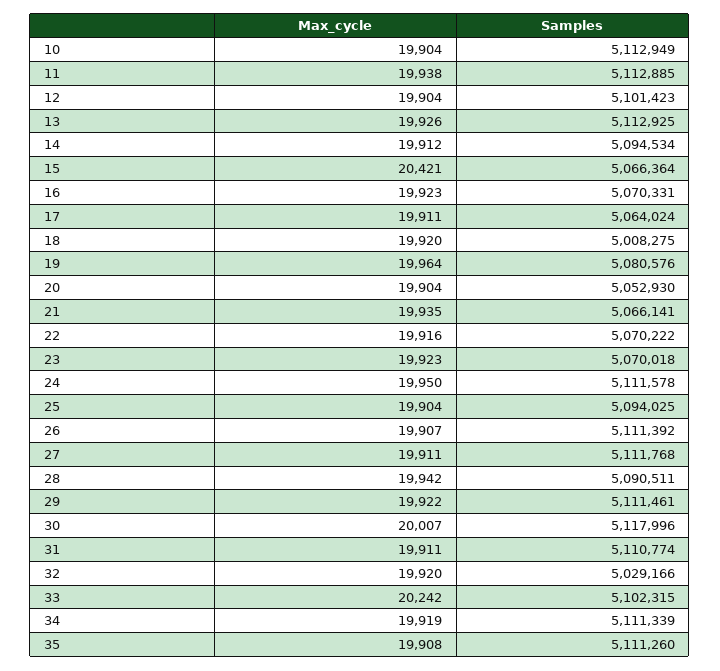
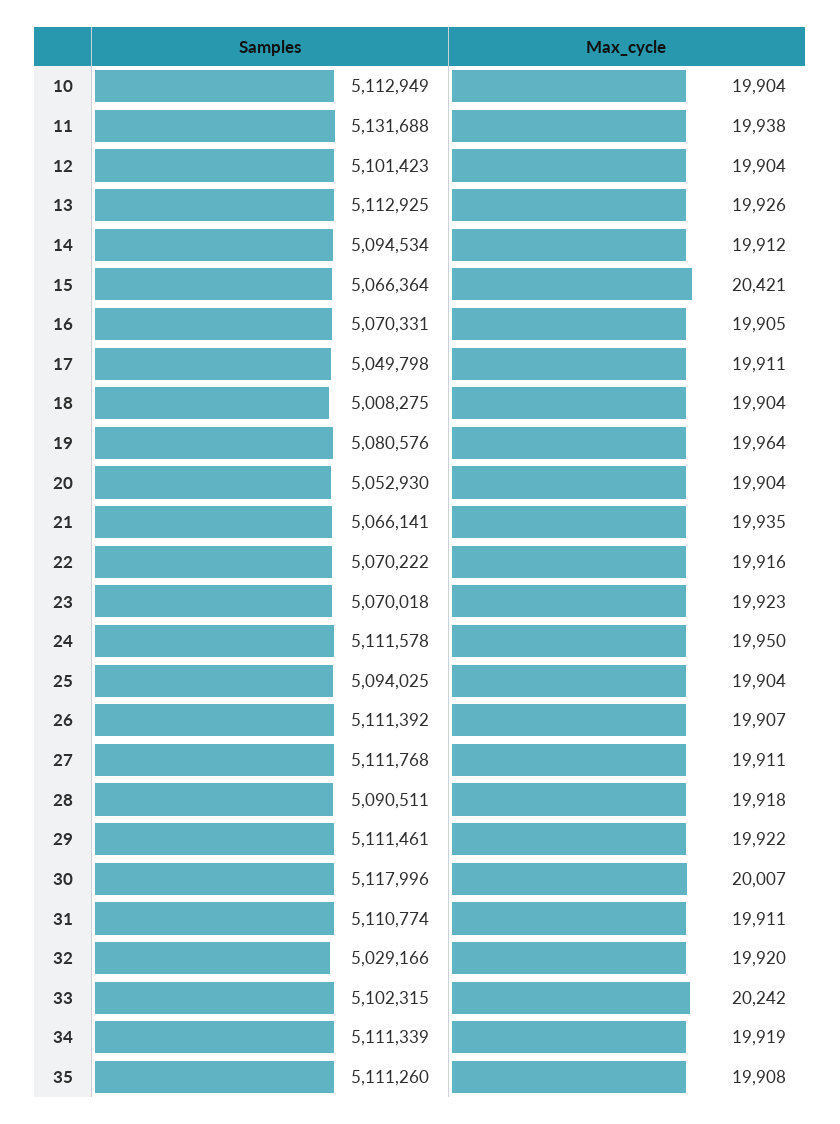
  {
    "Max_cycle": {
      "10": 19904,
      "11": 19938,
      "12": 19904,
      "13": 19926,
      "14": 19912,
      "15": 20421,
-     "16": 19923,
+     "16": 19905,
      "17": 19911,
-     "18": 19920,
+     "18": 19904,
      "19": 19964,
      "20": 19904,
      "21": 19935,
      "22": 19916,
      "23": 19923,
      "24": 19950,
      "25": 19904,
      "26": 19907,
      "27": 19911,
-     "28": 19942,
+     "28": 19918,
      "29": 19922,
      "30": 20007,
      "31": 19911,
      "32": 19920,
      "33": 20242,
      "34": 19919,
      "35": 19908
    },
    "Samples": {
      "10": 5112949,
-     "11": 5112885,
+     "11": 5131688,
      "12": 5101423,
      "13": 5112925,
      "14": 5094534,
      "15": 5066364,
      "16": 5070331,
-     "17": 5064024,
+     "17": 5049798,
      "18": 5008275,
      "19": 5080576,
      "20": 5052930,
      "21": 5066141,
      "22": 5070222,
      "23": 5070018,
      "24": 5111578,
      "25": 5094025,
      "26": 5111392,
      "27": 5111768,
      "28": 5090511,
      "29": 5111461,
      "30": 5117996,
      "31": 5110774,
      "32": 5029166,
      "33": 5102315,
      "34": 5111339,
      "35": 5111260
    }
  }

